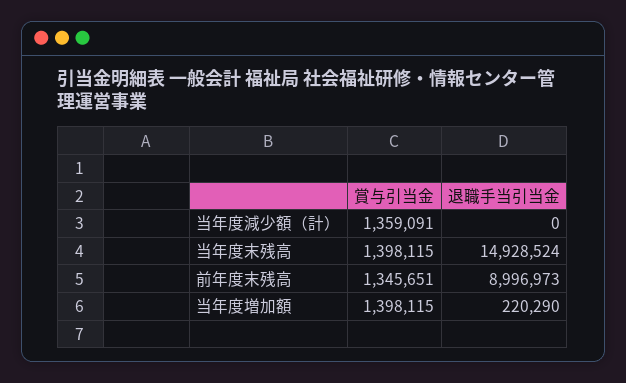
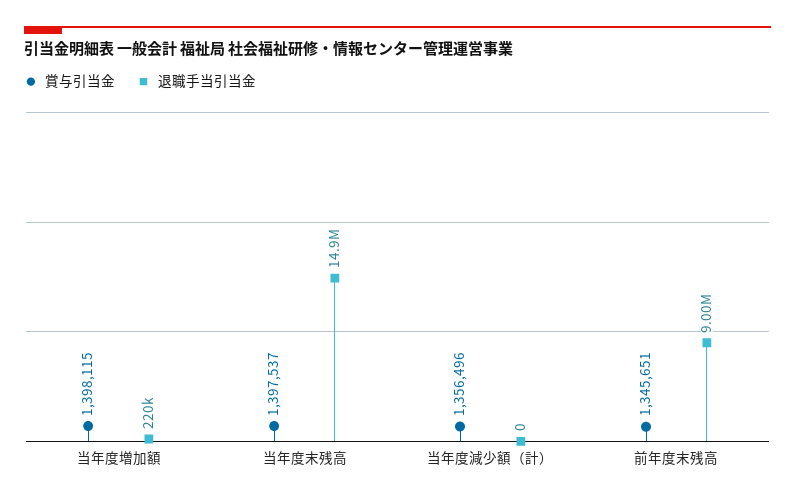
  {
    "賞与引当金": {
-     "当年度減少額（計）": 1359091,
+     "当年度減少額（計）": 1356496,
-     "当年度末残高": 1398115,
+     "当年度末残高": 1397537,
      "前年度末残高": 1345651,
      "当年度増加額": 1398115
    },
    "退職手当引当金": {
      "当年度減少額（計）": 0,
      "当年度末残高": 14928524,
      "前年度末残高": 8996973,
      "当年度増加額": 220290
    }
  }

